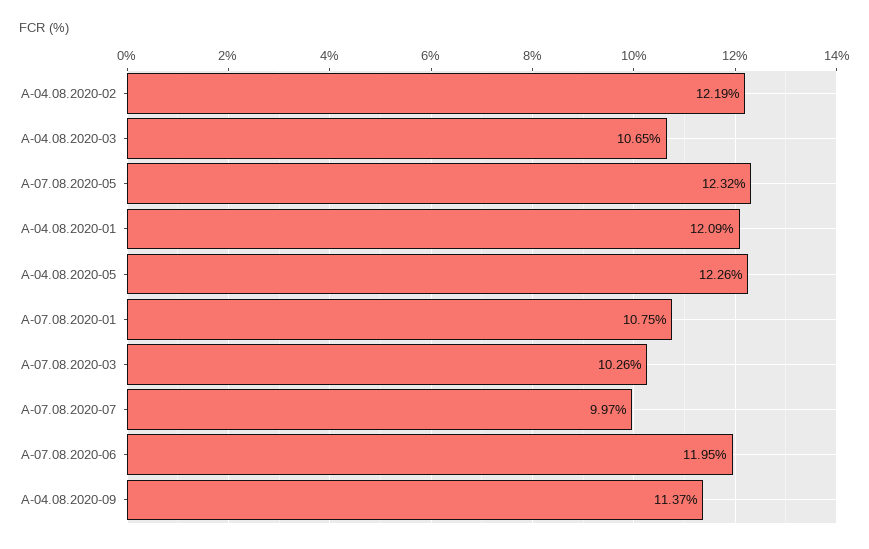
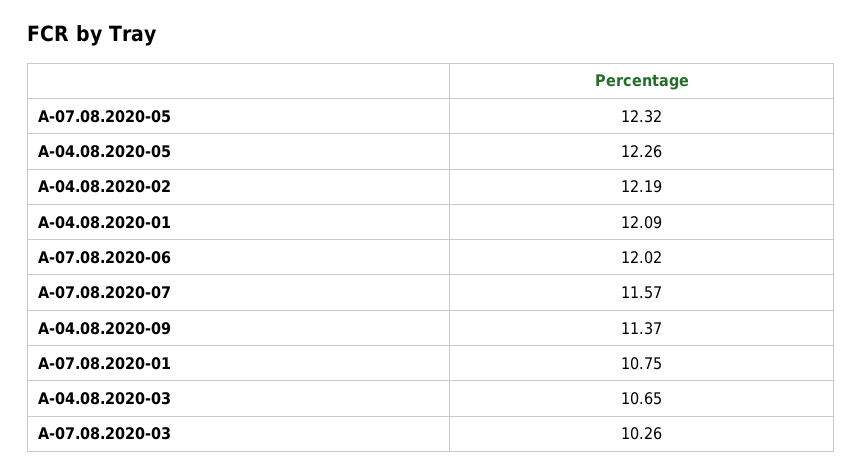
  {
    "A-04.08.2020-02": 12.19,
    "A-04.08.2020-03": 10.65,
    "A-07.08.2020-05": 12.32,
    "A-04.08.2020-01": 12.09,
    "A-04.08.2020-05": 12.26,
    "A-07.08.2020-01": 10.75,
    "A-07.08.2020-03": 10.26,
-   "A-07.08.2020-07": 9.97,
+   "A-07.08.2020-07": 11.57,
-   "A-07.08.2020-06": 11.95,
+   "A-07.08.2020-06": 12.02,
    "A-04.08.2020-09": 11.37
  }

